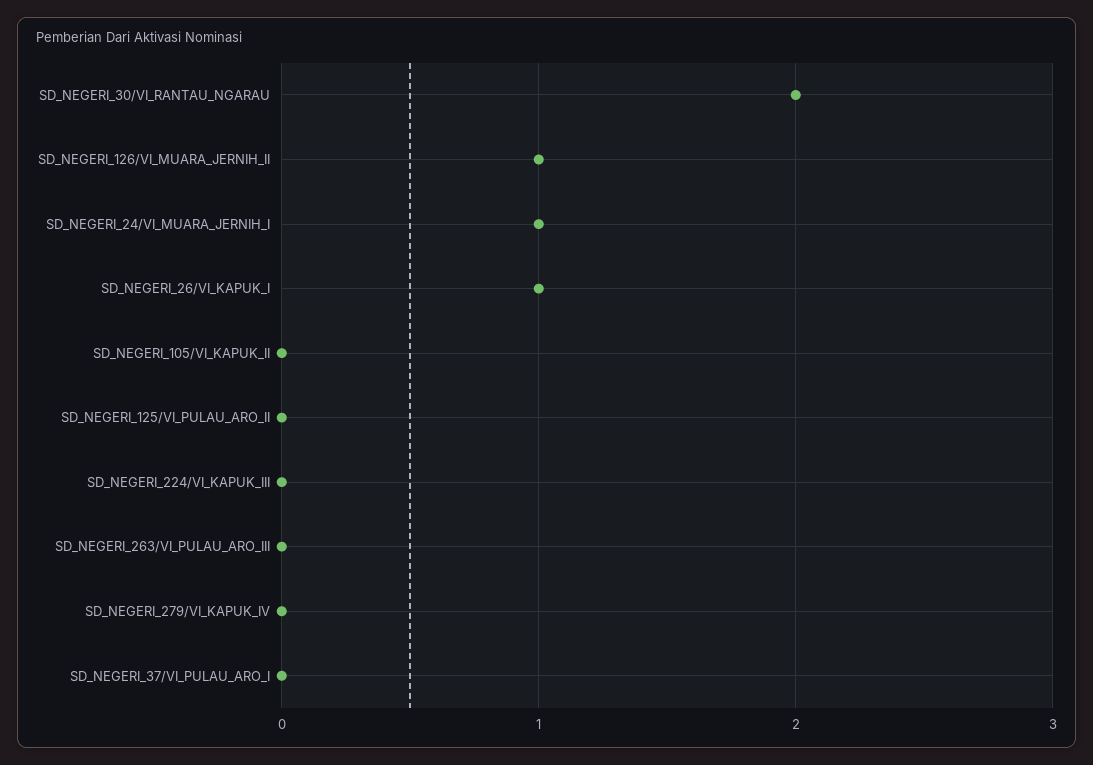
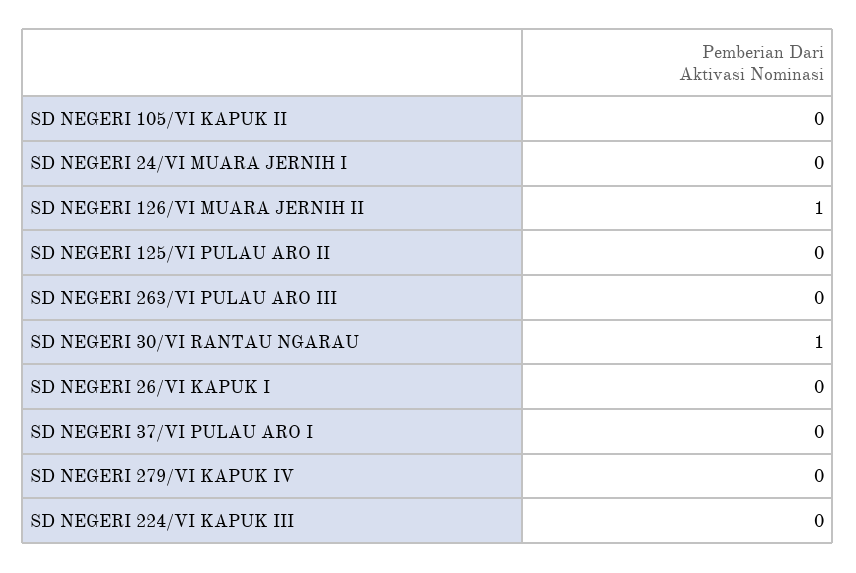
  {
-   "SD_NEGERI_30/VI_RANTAU_NGARAU": 2,
+   "SD_NEGERI_30/VI_RANTAU_NGARAU": 1,
    "SD_NEGERI_126/VI_MUARA_JERNIH_II": 1,
-   "SD_NEGERI_24/VI_MUARA_JERNIH_I": 1,
+   "SD_NEGERI_24/VI_MUARA_JERNIH_I": 0,
-   "SD_NEGERI_26/VI_KAPUK_I": 1,
+   "SD_NEGERI_26/VI_KAPUK_I": 0,
    "SD_NEGERI_105/VI_KAPUK_II": 0,
    "SD_NEGERI_125/VI_PULAU_ARO_II": 0,
    "SD_NEGERI_224/VI_KAPUK_III": 0,
    "SD_NEGERI_263/VI_PULAU_ARO_III": 0,
    "SD_NEGERI_279/VI_KAPUK_IV": 0,
    "SD_NEGERI_37/VI_PULAU_ARO_I": 0
  }

